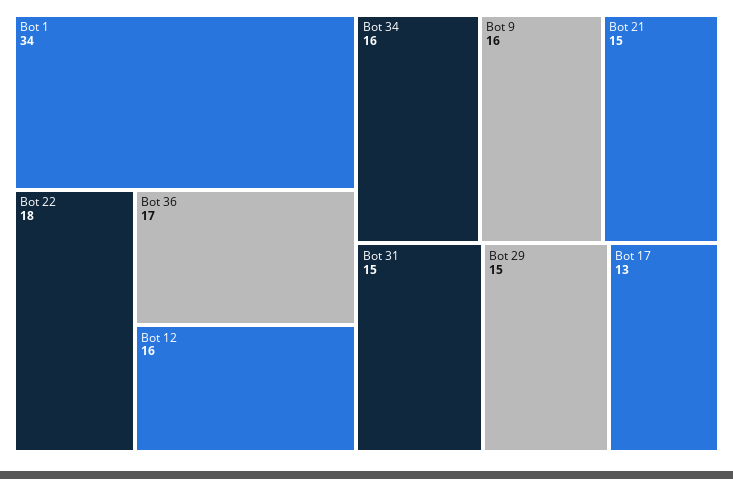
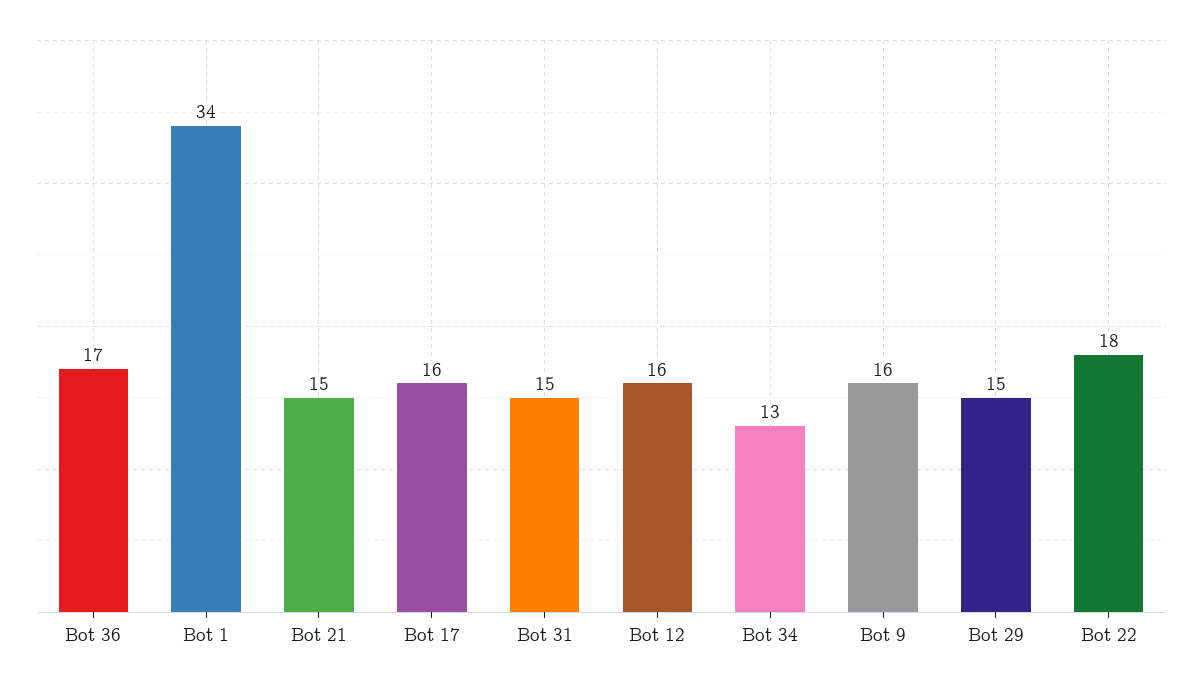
  {
    "Bot 1": 34,
    "Bot 22": 18,
    "Bot 36": 17,
    "Bot 12": 16,
-   "Bot 34": 16,
+   "Bot 34": 13,
    "Bot 9": 16,
    "Bot 21": 15,
    "Bot 31": 15,
    "Bot 29": 15,
-   "Bot 17": 13
+   "Bot 17": 16
  }

